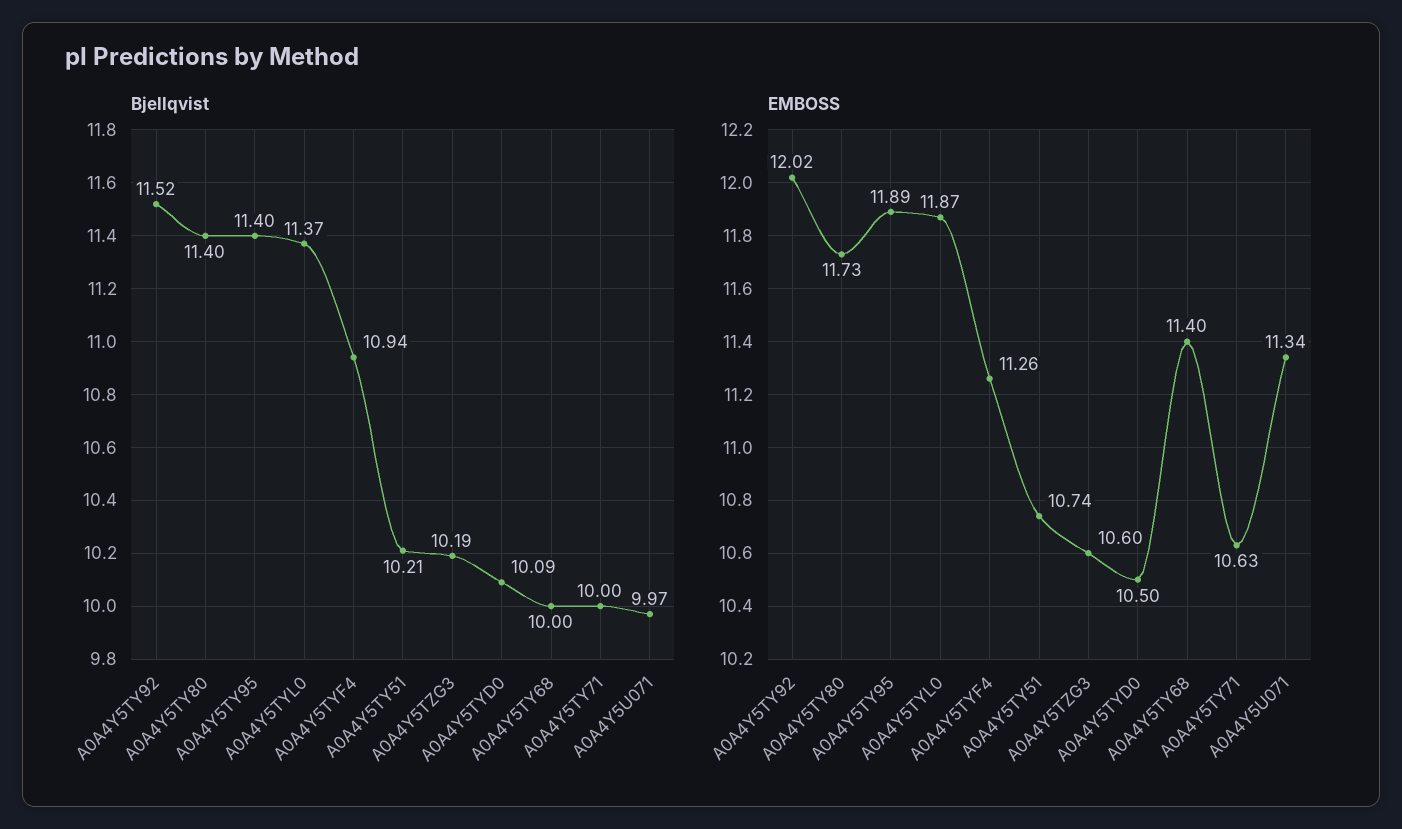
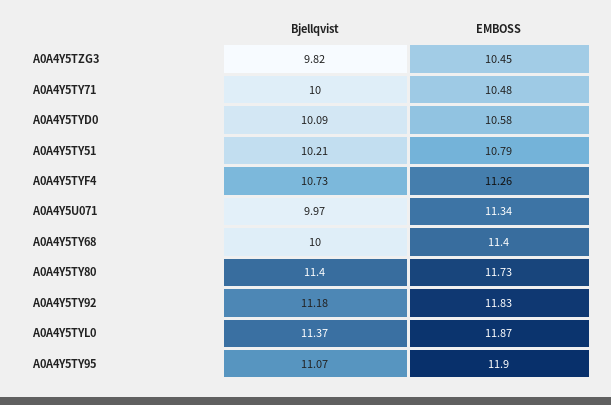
  {
    "Bjellqvist": {
-     "A0A4Y5TY92": 11.52,
+     "A0A4Y5TY92": 11.18,
      "A0A4Y5TY80": 11.4,
-     "A0A4Y5TY95": 11.4,
+     "A0A4Y5TY95": 11.07,
      "A0A4Y5TYL0": 11.37,
-     "A0A4Y5TYF4": 10.94,
+     "A0A4Y5TYF4": 10.73,
      "A0A4Y5TY51": 10.21,
-     "A0A4Y5TZG3": 10.19,
+     "A0A4Y5TZG3": 9.82,
      "A0A4Y5TYD0": 10.09,
      "A0A4Y5TY68": 10,
      "A0A4Y5TY71": 10,
      "A0A4Y5U071": 9.97
    },
    "EMBOSS": {
-     "A0A4Y5TY92": 12.02,
+     "A0A4Y5TY92": 11.83,
      "A0A4Y5TY80": 11.73,
-     "A0A4Y5TY95": 11.89,
+     "A0A4Y5TY95": 11.9,
      "A0A4Y5TYL0": 11.87,
      "A0A4Y5TYF4": 11.26,
-     "A0A4Y5TY51": 10.74,
+     "A0A4Y5TY51": 10.79,
-     "A0A4Y5TZG3": 10.6,
+     "A0A4Y5TZG3": 10.45,
-     "A0A4Y5TYD0": 10.5,
+     "A0A4Y5TYD0": 10.58,
      "A0A4Y5TY68": 11.4,
-     "A0A4Y5TY71": 10.63,
+     "A0A4Y5TY71": 10.48,
      "A0A4Y5U071": 11.34
    }
  }

